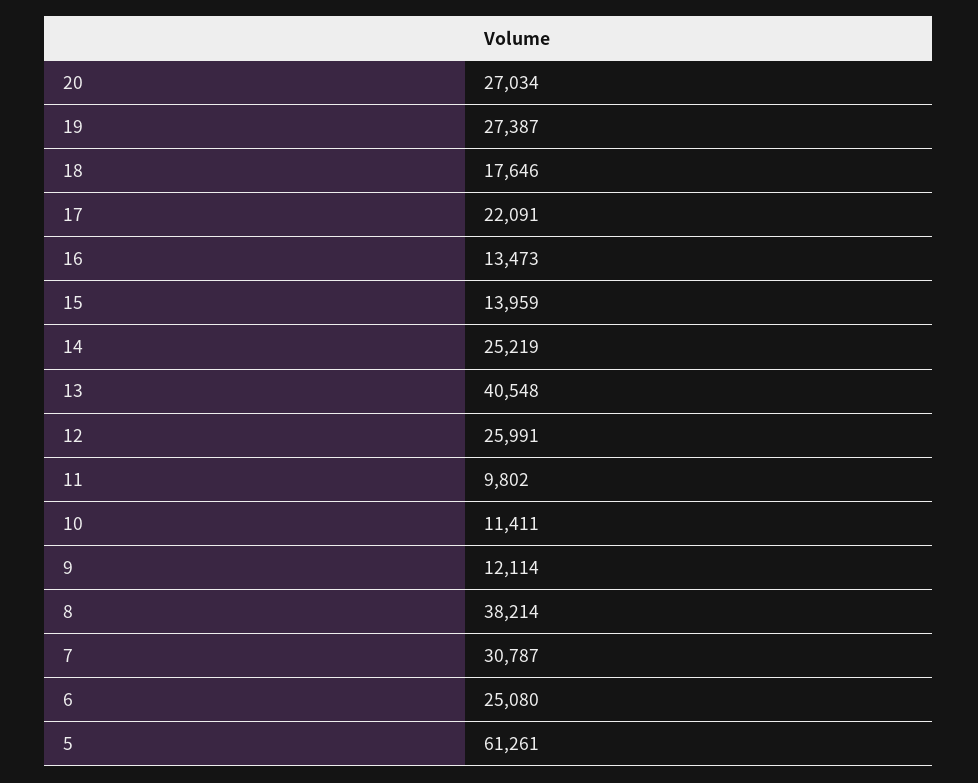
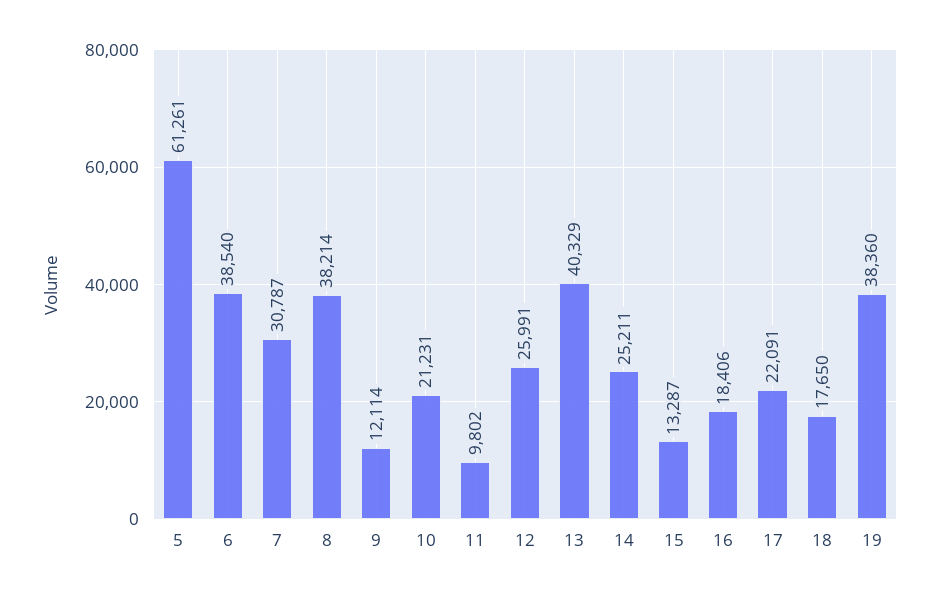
  {
-   "20": 27034,
-   "19": 27387,
+   "19": 38360,
-   "18": 17646,
+   "18": 17650,
    "17": 22091,
-   "16": 13473,
+   "16": 18406,
-   "15": 13959,
+   "15": 13287,
-   "14": 25219,
+   "14": 25211,
-   "13": 40548,
+   "13": 40329,
    "12": 25991,
    "11": 9802,
-   "10": 11411,
+   "10": 21231,
    "9": 12114,
    "8": 38214,
    "7": 30787,
-   "6": 25080,
+   "6": 38540,
    "5": 61261
  }

